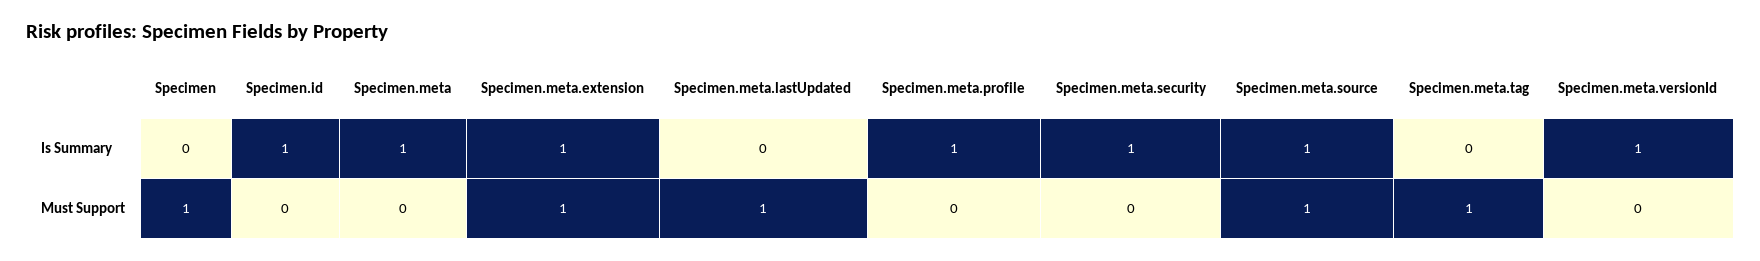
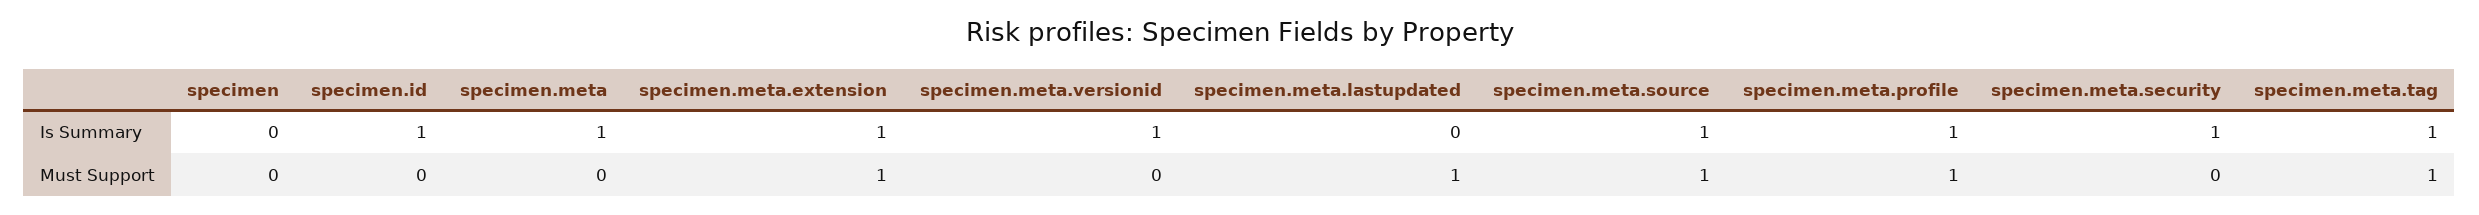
  {
    "Specimen": {
      "Is Summary": 0,
-     "Must Support": 1
+     "Must Support": 0
    },
    "Specimen.id": {
      "Is Summary": 1,
      "Must Support": 0
    },
    "Specimen.meta": {
      "Is Summary": 1,
      "Must Support": 0
    },
    "Specimen.meta.extension": {
      "Is Summary": 1,
      "Must Support": 1
    },
    "Specimen.meta.lastUpdated": {
      "Is Summary": 0,
      "Must Support": 1
    },
    "Specimen.meta.profile": {
      "Is Summary": 1,
-     "Must Support": 0
+     "Must Support": 1
    },
    "Specimen.meta.security": {
      "Is Summary": 1,
      "Must Support": 0
    },
    "Specimen.meta.source": {
      "Is Summary": 1,
      "Must Support": 1
    },
    "Specimen.meta.tag": {
-     "Is Summary": 0,
+     "Is Summary": 1,
      "Must Support": 1
    },
    "Specimen.meta.versionId": {
      "Is Summary": 1,
      "Must Support": 0
    }
  }

